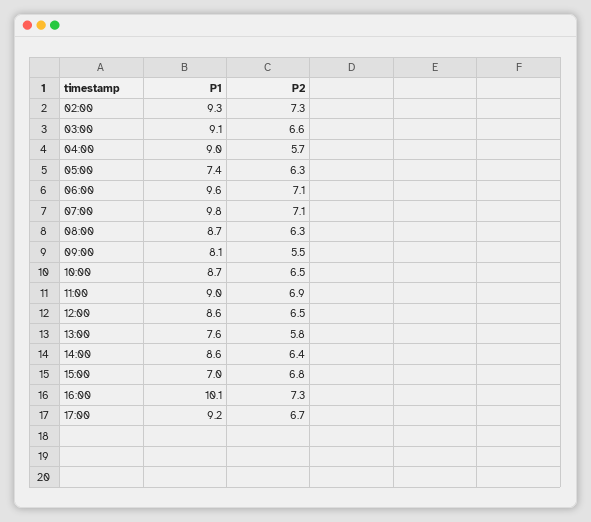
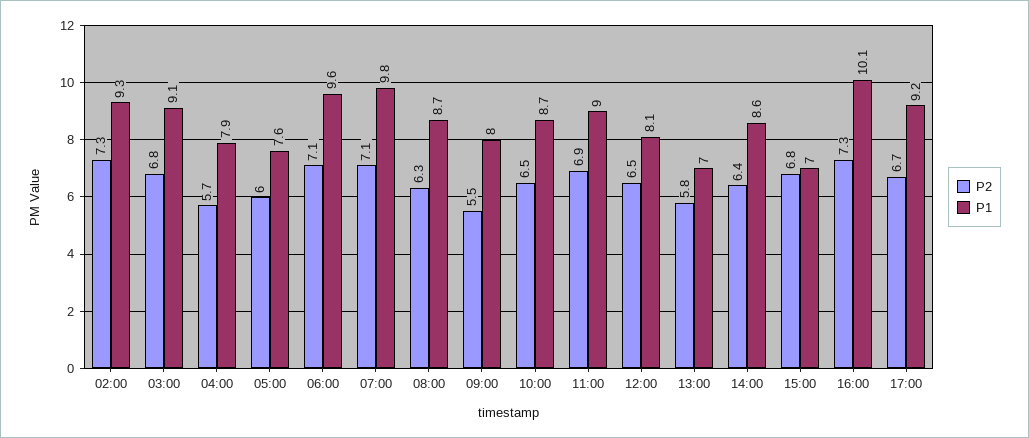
  {
    "P1": {
      "02:00": 9.3,
      "03:00": 9.1,
-     "04:00": 9,
+     "04:00": 7.9,
-     "05:00": 7.4,
+     "05:00": 7.6,
      "06:00": 9.6,
      "07:00": 9.8,
      "08:00": 8.7,
-     "09:00": 8.1,
+     "09:00": 8,
      "10:00": 8.7,
      "11:00": 9,
-     "12:00": 8.6,
+     "12:00": 8.1,
-     "13:00": 7.6,
+     "13:00": 7,
      "14:00": 8.6,
      "15:00": 7,
      "16:00": 10.1,
      "17:00": 9.2
    },
    "P2": {
      "02:00": 7.3,
-     "03:00": 6.6,
+     "03:00": 6.8,
      "04:00": 5.7,
-     "05:00": 6.3,
+     "05:00": 6,
      "06:00": 7.1,
      "07:00": 7.1,
      "08:00": 6.3,
      "09:00": 5.5,
      "10:00": 6.5,
      "11:00": 6.9,
      "12:00": 6.5,
      "13:00": 5.8,
      "14:00": 6.4,
      "15:00": 6.8,
      "16:00": 7.3,
      "17:00": 6.7
    }
  }

